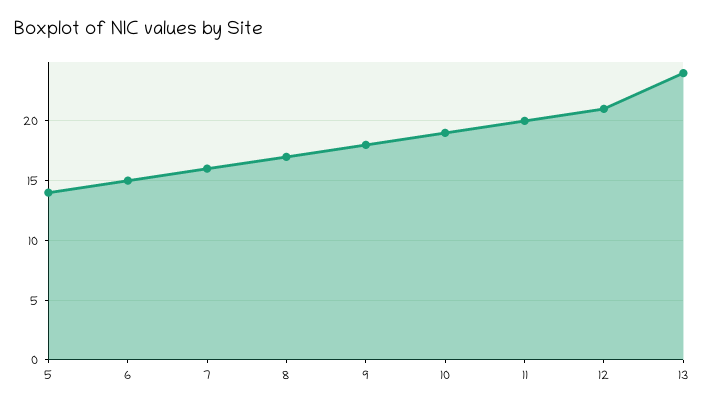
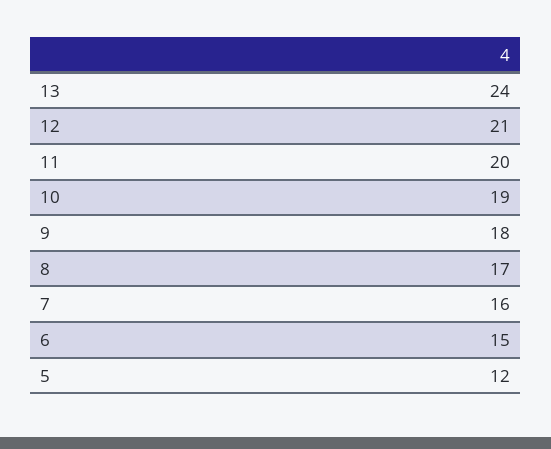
  {
-   "5": 14,
+   "5": 12,
    "6": 15,
    "7": 16,
    "8": 17,
    "9": 18,
    "10": 19,
    "11": 20,
    "12": 21,
    "13": 24
  }

